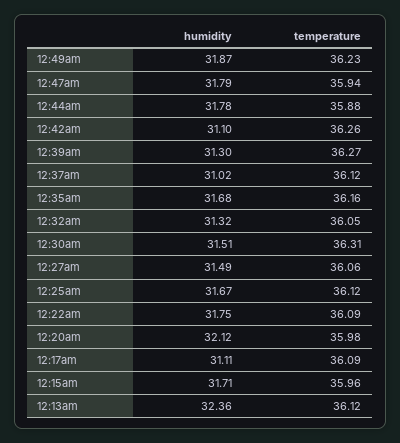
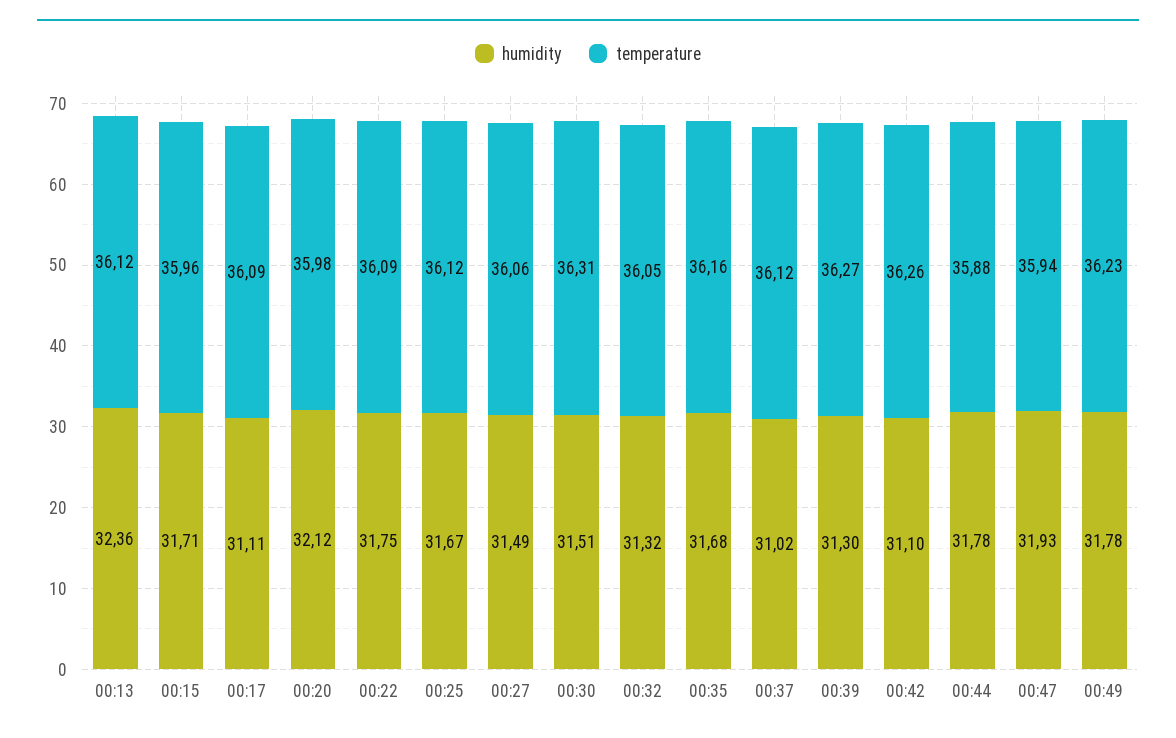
  {
    "humidity": {
-     "12:49am": 31.87,
+     "12:49am": 31.78,
-     "12:47am": 31.79,
+     "12:47am": 31.93,
      "12:44am": 31.78,
      "12:42am": 31.1,
      "12:39am": 31.3,
      "12:37am": 31.02,
      "12:35am": 31.68,
      "12:32am": 31.32,
      "12:30am": 31.51,
      "12:27am": 31.49,
      "12:25am": 31.67,
      "12:22am": 31.75,
      "12:20am": 32.12,
      "12:17am": 31.11,
      "12:15am": 31.71,
      "12:13am": 32.36
    },
    "temperature": {
      "12:49am": 36.23,
      "12:47am": 35.94,
      "12:44am": 35.88,
      "12:42am": 36.26,
      "12:39am": 36.27,
      "12:37am": 36.12,
      "12:35am": 36.16,
      "12:32am": 36.05,
      "12:30am": 36.31,
      "12:27am": 36.06,
      "12:25am": 36.12,
      "12:22am": 36.09,
      "12:20am": 35.98,
      "12:17am": 36.09,
      "12:15am": 35.96,
      "12:13am": 36.12
    }
  }

